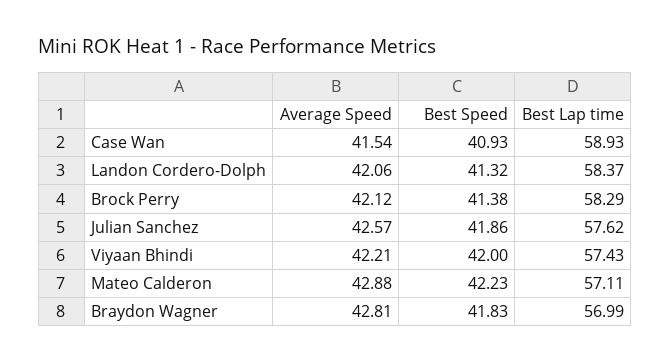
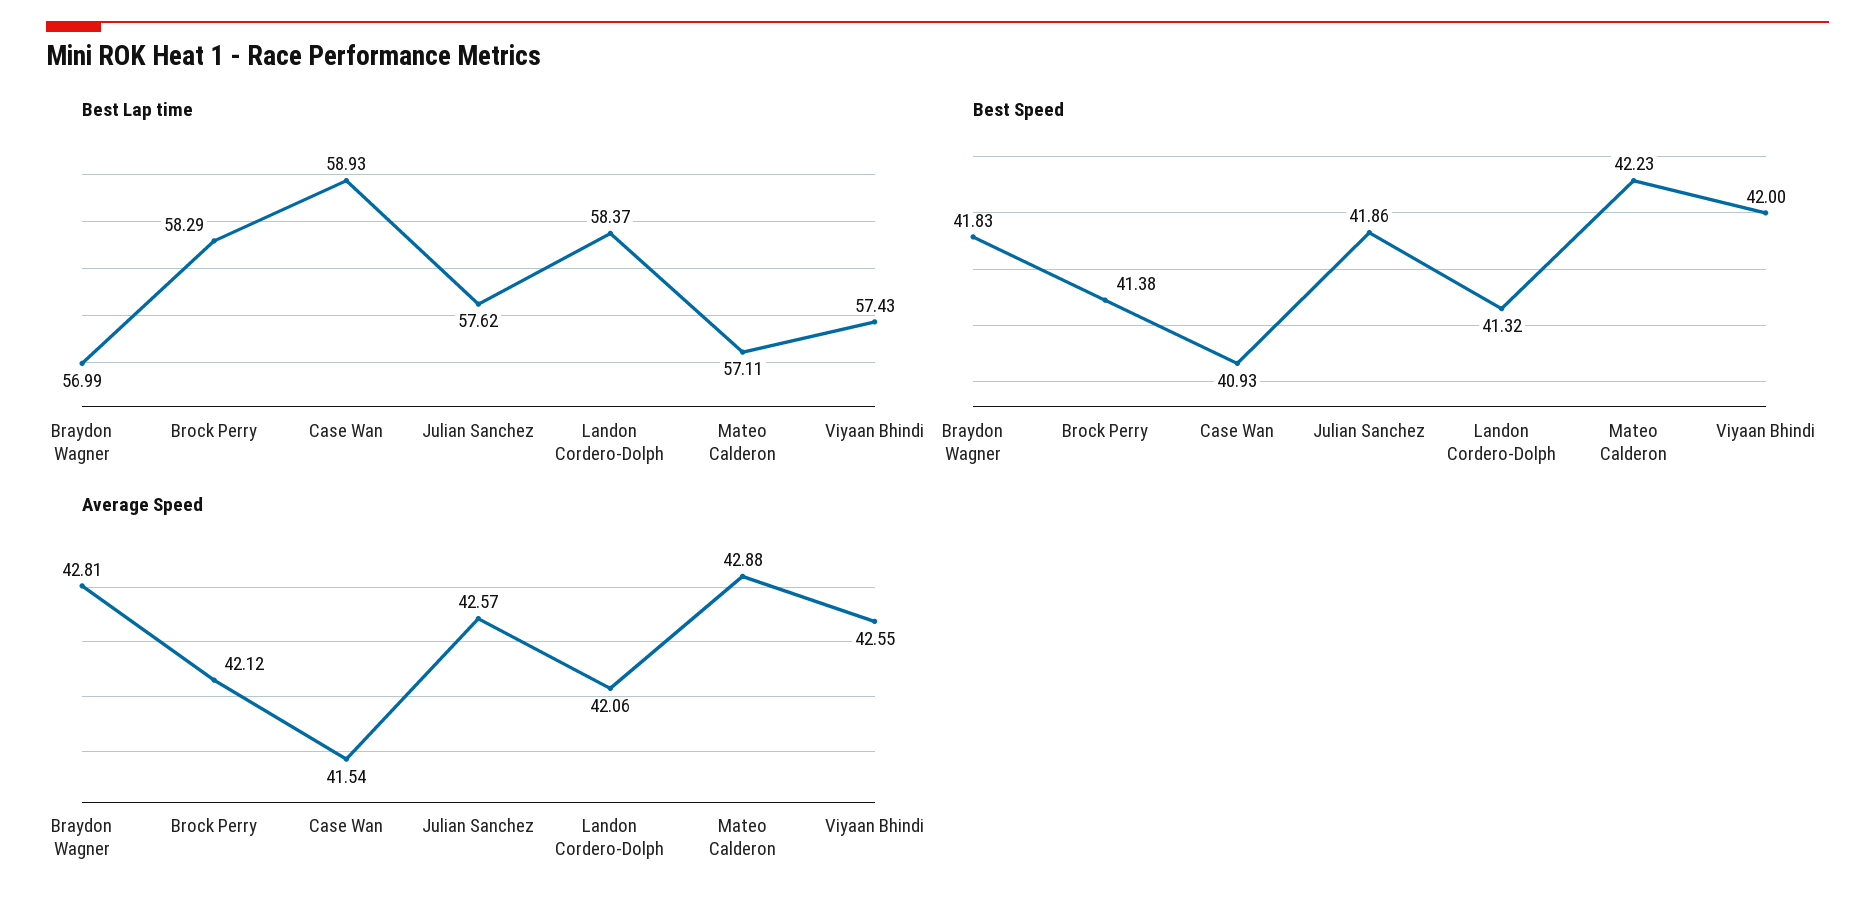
  {
    "Average Speed": {
      "Case Wan": 41.54,
      "Landon Cordero-Dolph": 42.06,
      "Brock Perry": 42.12,
      "Julian Sanchez": 42.57,
-     "Viyaan Bhindi": 42.21,
+     "Viyaan Bhindi": 42.55,
      "Mateo Calderon": 42.88,
      "Braydon Wagner": 42.81
    },
    "Best Speed": {
      "Case Wan": 40.93,
      "Landon Cordero-Dolph": 41.32,
      "Brock Perry": 41.38,
      "Julian Sanchez": 41.86,
      "Viyaan Bhindi": 42,
      "Mateo Calderon": 42.23,
      "Braydon Wagner": 41.83
    },
    "Best Lap time": {
      "Case Wan": 58.93,
      "Landon Cordero-Dolph": 58.37,
      "Brock Perry": 58.29,
      "Julian Sanchez": 57.62,
      "Viyaan Bhindi": 57.43,
      "Mateo Calderon": 57.11,
      "Braydon Wagner": 56.99
    }
  }

